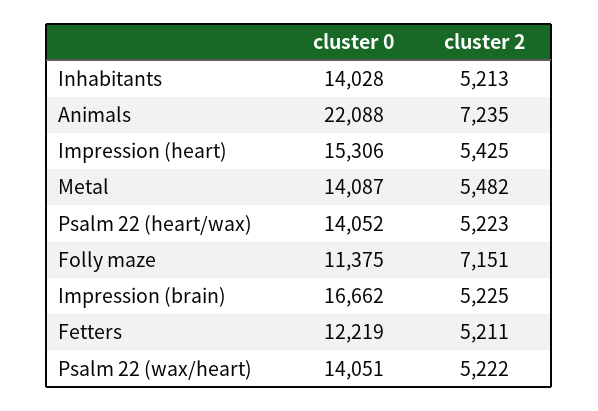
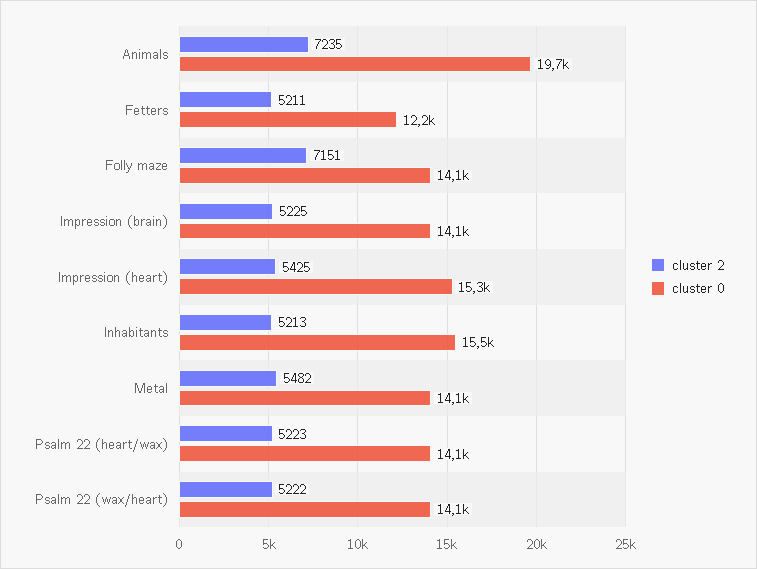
  {
    "cluster 0": {
-     "Inhabitants": 14028,
+     "Inhabitants": 15500,
-     "Animals": 22088,
+     "Animals": 19700,
      "Impression (heart)": 15306,
      "Metal": 14087,
      "Psalm 22 (heart/wax)": 14052,
-     "Folly maze": 11375,
+     "Folly maze": 14100,
-     "Impression (brain)": 16662,
+     "Impression (brain)": 14100,
      "Fetters": 12219,
      "Psalm 22 (wax/heart)": 14051
    },
    "cluster 2": {
      "Inhabitants": 5213,
      "Animals": 7235,
      "Impression (heart)": 5425,
      "Metal": 5482,
      "Psalm 22 (heart/wax)": 5223,
      "Folly maze": 7151,
      "Impression (brain)": 5225,
      "Fetters": 5211,
      "Psalm 22 (wax/heart)": 5222
    }
  }

